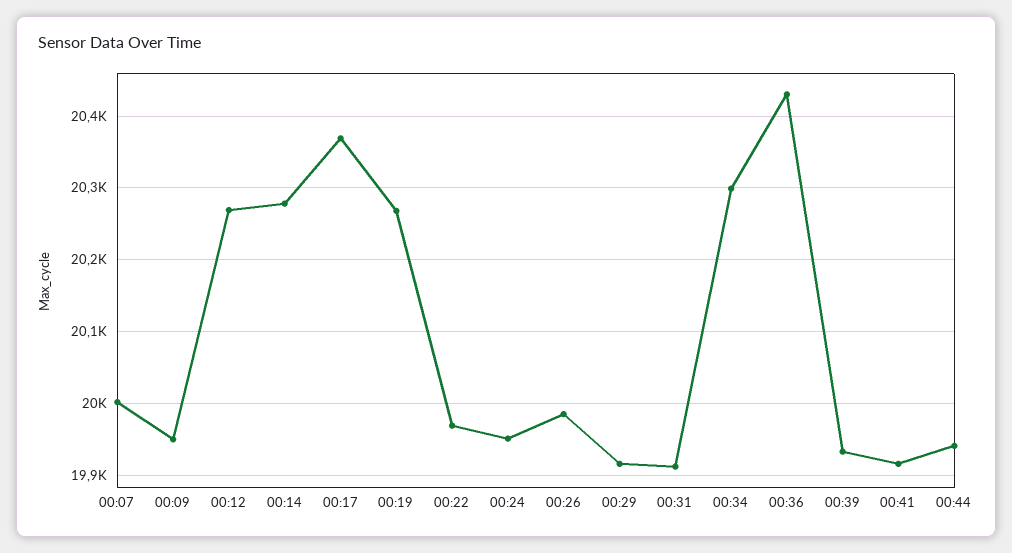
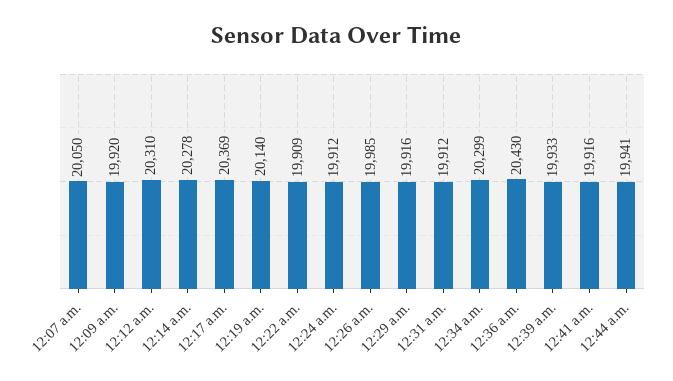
  {
-   "00:07": 20000,
+   "00:07": 20050,
-   "00:09": 19950,
+   "00:09": 19920,
-   "00:12": 20270,
+   "00:12": 20310,
    "00:14": 20278,
    "00:17": 20369,
-   "00:19": 20270,
+   "00:19": 20140,
-   "00:22": 19970,
+   "00:22": 19909,
-   "00:24": 19950,
+   "00:24": 19912,
    "00:26": 19985,
    "00:29": 19916,
    "00:31": 19912,
    "00:34": 20299,
    "00:36": 20430,
    "00:39": 19933,
    "00:41": 19916,
    "00:44": 19941
  }

